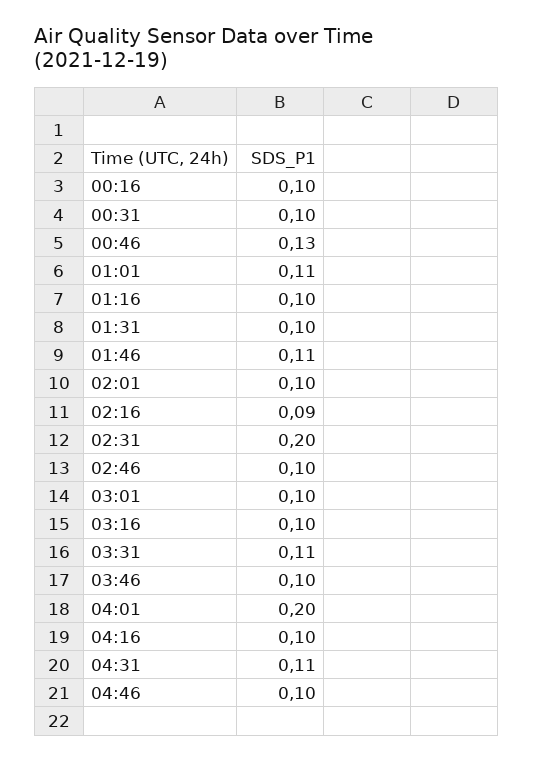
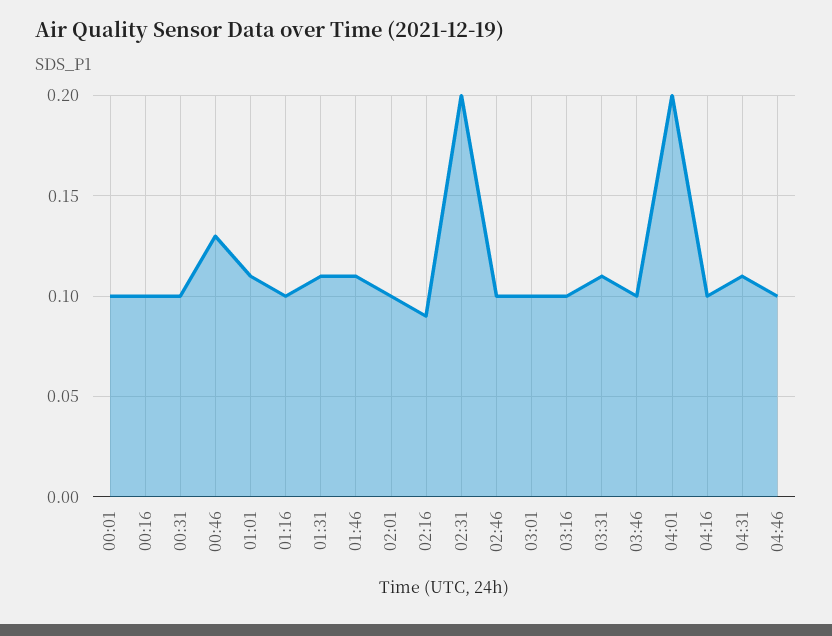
  {
    "00:16": 0.1,
    "00:31": 0.1,
    "00:46": 0.13,
    "01:01": 0.11,
    "01:16": 0.1,
-   "01:31": 0.1,
+   "01:31": 0.11,
    "01:46": 0.11,
    "02:01": 0.1,
    "02:16": 0.09,
    "02:31": 0.2,
    "02:46": 0.1,
    "03:01": 0.1,
    "03:16": 0.1,
    "03:31": 0.11,
    "03:46": 0.1,
    "04:01": 0.2,
    "04:16": 0.1,
    "04:31": 0.11,
-   "04:46": 0.1
+   "04:46": 0.1,
+   "00:01": 0.1
  }

